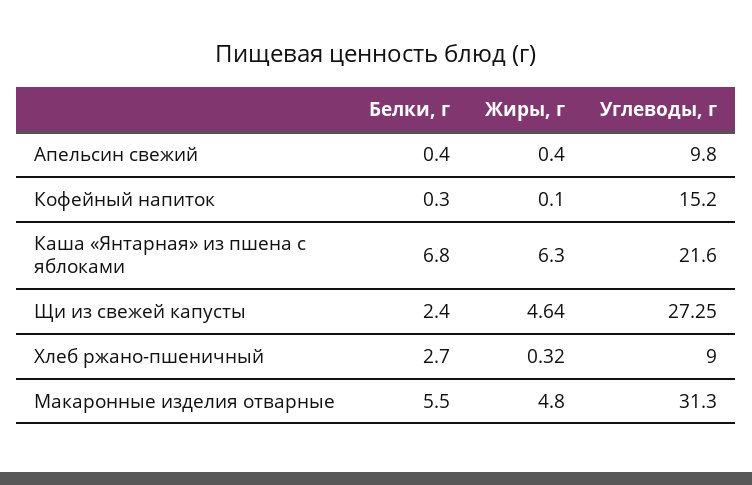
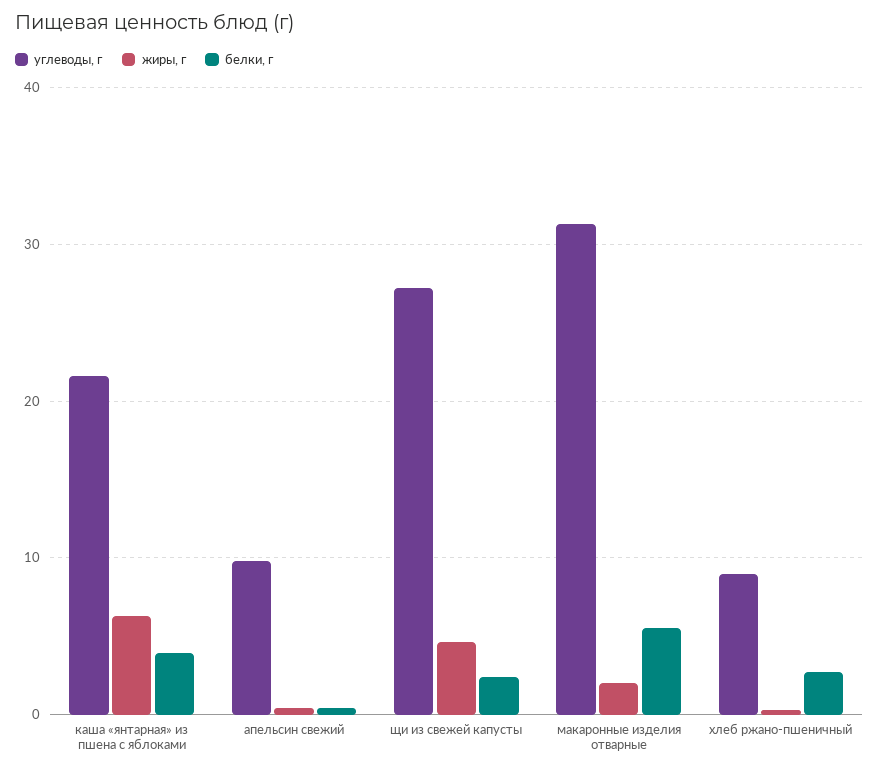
  {
    "Белки, г": {
      "Апельсин свежий": 0.4,
-     "Кофейный напиток": 0.3,
-     "Каша «Янтарная» из пшена с яблоками": 6.8,
+     "Каша «Янтарная» из пшена с яблоками": 4,
      "Щи из свежей капусты": 2.4,
      "Хлеб ржано-пшеничный": 2.7,
      "Макаронные изделия отварные": 5.5
    },
    "Жиры, г": {
      "Апельсин свежий": 0.4,
-     "Кофейный напиток": 0.1,
      "Каша «Янтарная» из пшена с яблоками": 6.3,
      "Щи из свежей капусты": 4.64,
      "Хлеб ржано-пшеничный": 0.32,
-     "Макаронные изделия отварные": 4.8
+     "Макаронные изделия отварные": 2
    },
    "Углеводы, г": {
      "Апельсин свежий": 9.8,
-     "Кофейный напиток": 15.2,
      "Каша «Янтарная» из пшена с яблоками": 21.6,
      "Щи из свежей капусты": 27.25,
      "Хлеб ржано-пшеничный": 9,
      "Макаронные изделия отварные": 31.3
    }
  }

